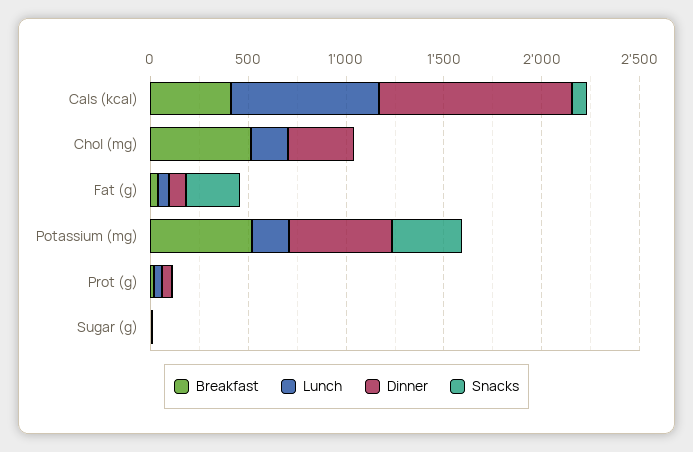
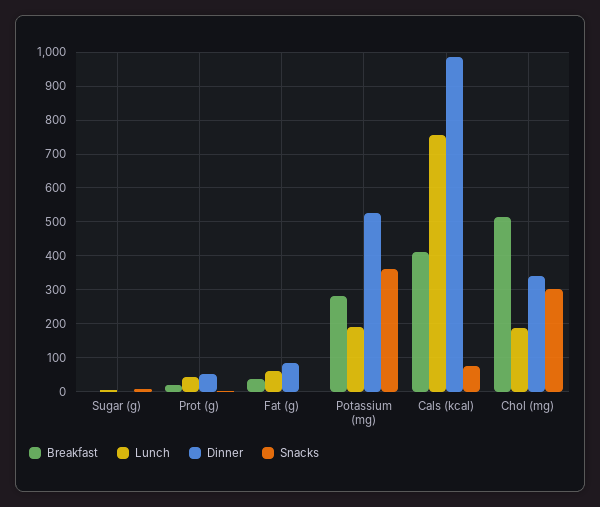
  {
    "Breakfast": {
      "Cals (kcal)": 420,
      "Chol (mg)": 520,
      "Fat (g)": 40,
-     "Potassium (mg)": 500,
+     "Potassium (mg)": 280,
      "Prot (g)": 20,
      "Sugar (g)": 0
    },
    "Lunch": {
      "Cals (kcal)": 760,
      "Chol (mg)": 180,
      "Fat (g)": 60,
      "Potassium (mg)": 200,
      "Prot (g)": 40,
      "Sugar (g)": 0
    },
    "Dinner": {
      "Cals (kcal)": 980,
      "Chol (mg)": 340,
      "Fat (g)": 80,
      "Potassium (mg)": 520,
      "Prot (g)": 60,
      "Sugar (g)": 0
    },
    "Snacks": {
      "Cals (kcal)": 80,
-     "Chol (mg)": 0,
+     "Chol (mg)": 300,
-     "Fat (g)": 300,
+     "Fat (g)": 0,
      "Potassium (mg)": 360,
      "Prot (g)": 0,
      "Sugar (g)": 0
    }
  }

